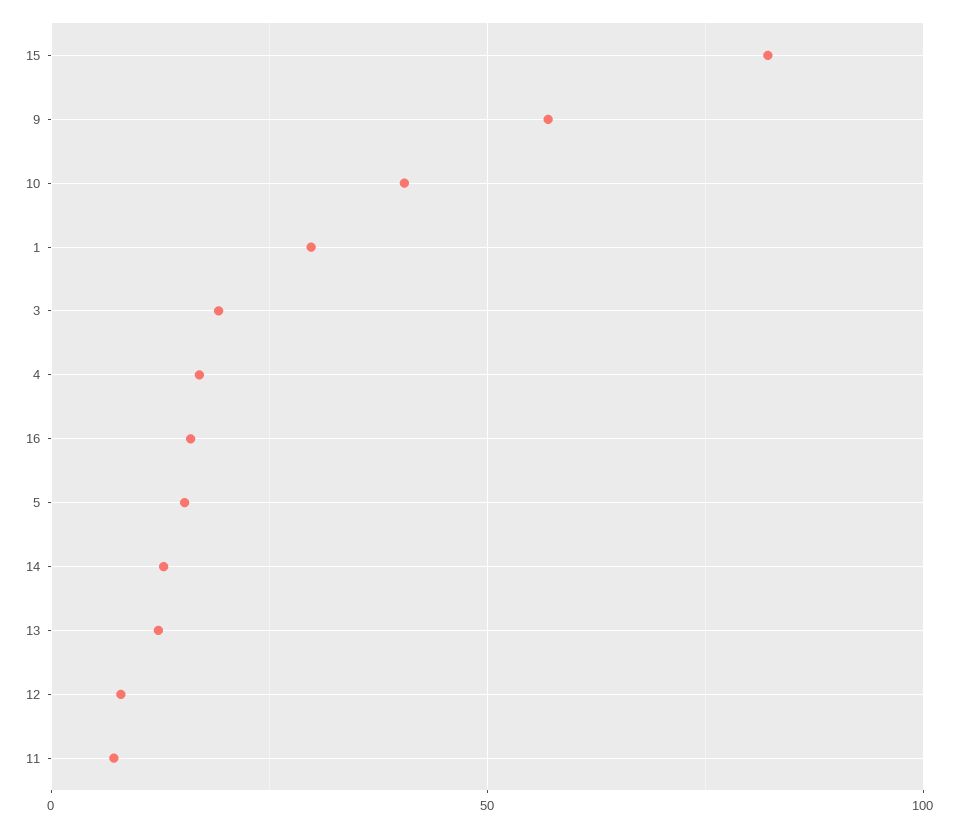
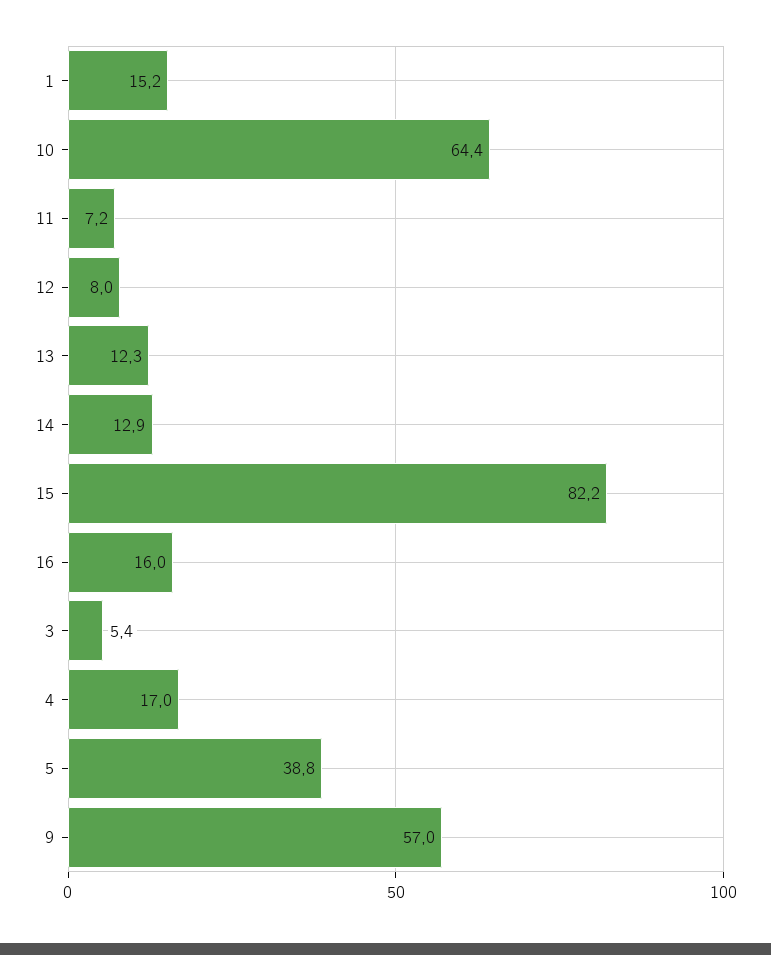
  {
    "15": 82.2,
    "9": 57,
-   "10": 40,
+   "10": 64.4,
-   "1": 30,
+   "1": 15.2,
-   "3": 20,
+   "3": 5.4,
    "4": 17,
    "16": 16,
-   "5": 15,
+   "5": 38.8,
    "14": 12.9,
    "13": 12.3,
    "12": 8,
    "11": 7.2
  }

